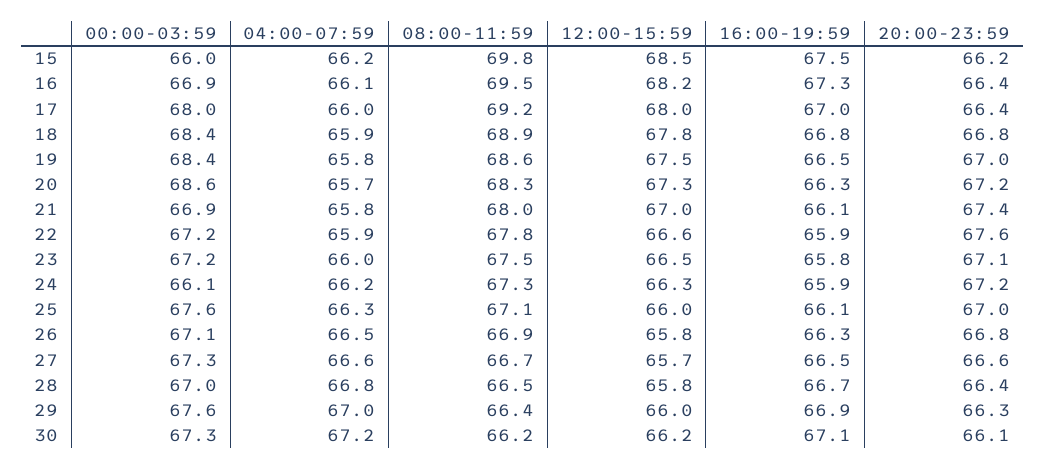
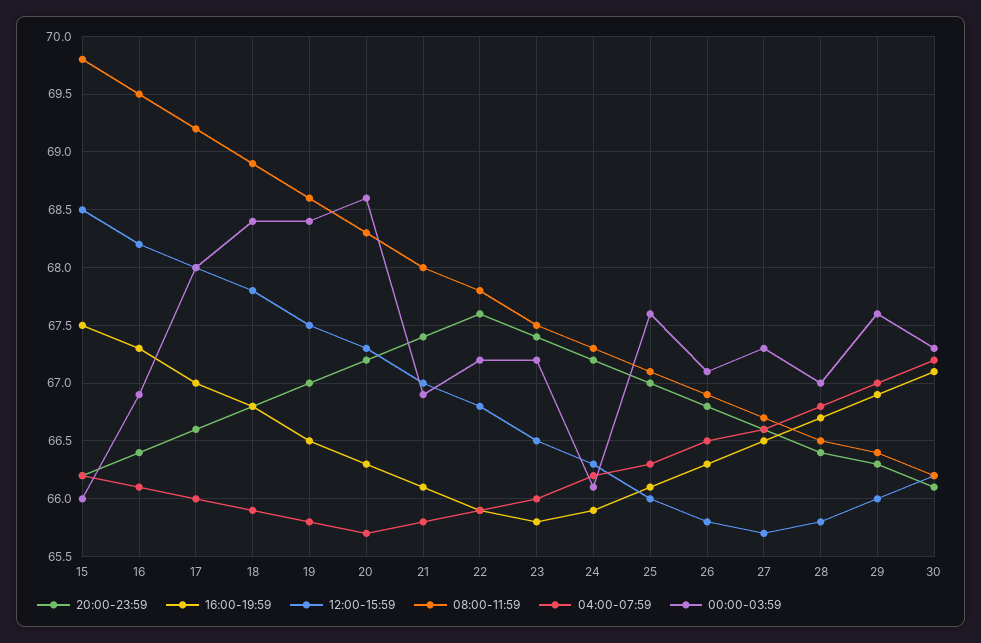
  {
    "00:00-03:59": {
      "15": 66,
      "16": 66.9,
      "17": 68,
      "18": 68.4,
      "19": 68.4,
      "20": 68.6,
      "21": 66.9,
      "22": 67.2,
      "23": 67.2,
      "24": 66.1,
      "25": 67.6,
      "26": 67.1,
      "27": 67.3,
      "28": 67,
      "29": 67.6,
      "30": 67.3
    },
    "04:00-07:59": {
      "15": 66.2,
      "16": 66.1,
      "17": 66,
      "18": 65.9,
      "19": 65.8,
      "20": 65.7,
      "21": 65.8,
      "22": 65.9,
      "23": 66,
      "24": 66.2,
      "25": 66.3,
      "26": 66.5,
      "27": 66.6,
      "28": 66.8,
      "29": 67,
      "30": 67.2
    },
    "08:00-11:59": {
      "15": 69.8,
      "16": 69.5,
      "17": 69.2,
      "18": 68.9,
      "19": 68.6,
      "20": 68.3,
      "21": 68,
      "22": 67.8,
      "23": 67.5,
      "24": 67.3,
      "25": 67.1,
      "26": 66.9,
      "27": 66.7,
      "28": 66.5,
      "29": 66.4,
      "30": 66.2
    },
    "12:00-15:59": {
      "15": 68.5,
      "16": 68.2,
      "17": 68,
      "18": 67.8,
      "19": 67.5,
      "20": 67.3,
      "21": 67,
-     "22": 66.6,
+     "22": 66.8,
      "23": 66.5,
      "24": 66.3,
      "25": 66,
      "26": 65.8,
      "27": 65.7,
      "28": 65.8,
      "29": 66,
      "30": 66.2
    },
    "16:00-19:59": {
      "15": 67.5,
      "16": 67.3,
      "17": 67,
      "18": 66.8,
      "19": 66.5,
      "20": 66.3,
      "21": 66.1,
      "22": 65.9,
      "23": 65.8,
      "24": 65.9,
      "25": 66.1,
      "26": 66.3,
      "27": 66.5,
      "28": 66.7,
      "29": 66.9,
      "30": 67.1
    },
    "20:00-23:59": {
      "15": 66.2,
      "16": 66.4,
-     "17": 66.4,
+     "17": 66.6,
      "18": 66.8,
      "19": 67,
      "20": 67.2,
      "21": 67.4,
      "22": 67.6,
-     "23": 67.1,
+     "23": 67.4,
      "24": 67.2,
      "25": 67,
      "26": 66.8,
      "27": 66.6,
      "28": 66.4,
      "29": 66.3,
      "30": 66.1
    }
  }

